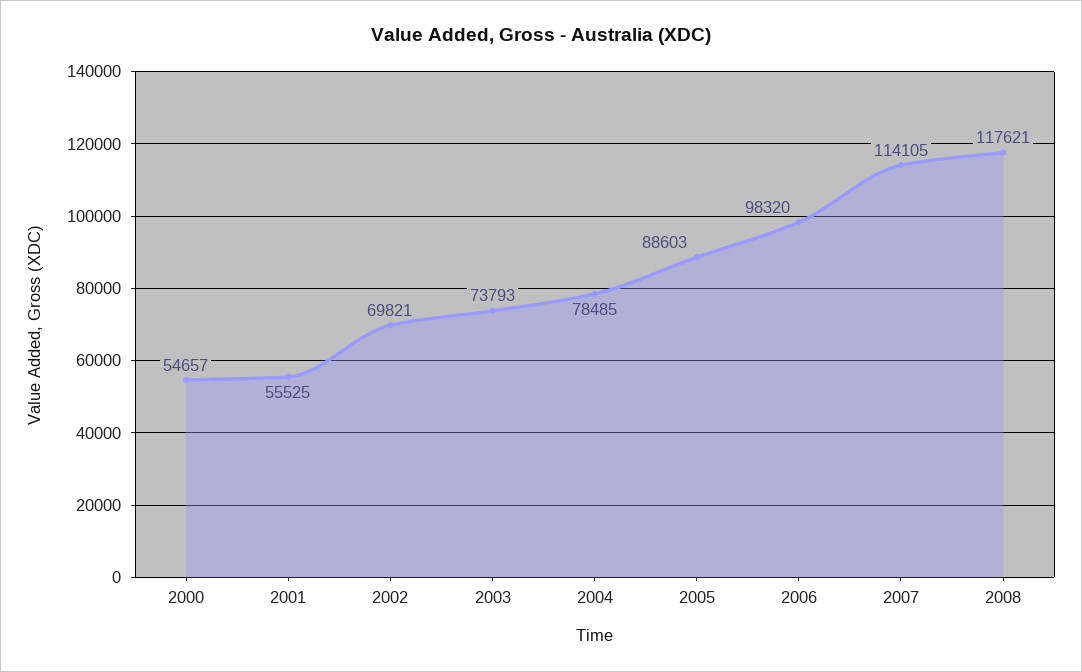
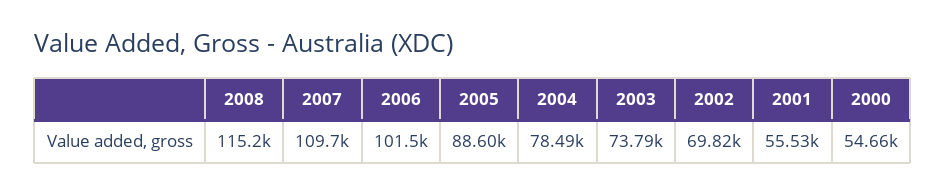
  {
    "2000": 54657,
    "2001": 55525,
    "2002": 69821,
    "2003": 73793,
    "2004": 78485,
    "2005": 88603,
-   "2006": 98320,
+   "2006": 101500,
-   "2007": 114105,
+   "2007": 109700,
-   "2008": 117621
+   "2008": 115200
  }

